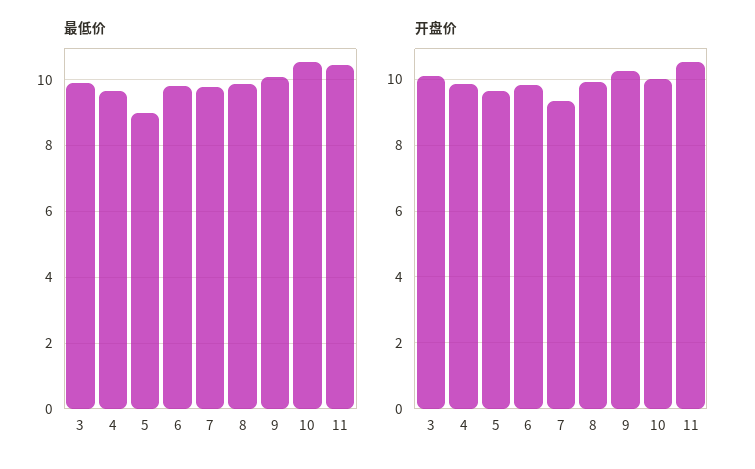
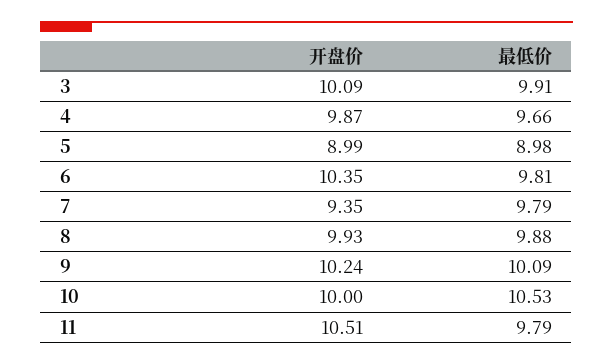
  {
    "最低价": {
      "3": 9.91,
      "4": 9.66,
      "5": 8.98,
      "6": 9.81,
      "7": 9.79,
      "8": 9.88,
      "9": 10.09,
      "10": 10.53,
-     "11": 10.4
+     "11": 9.79
    },
    "开盘价": {
      "3": 10.09,
      "4": 9.87,
-     "5": 9.6,
+     "5": 8.99,
-     "6": 9.8,
+     "6": 10.35,
      "7": 9.35,
      "8": 9.93,
      "9": 10.24,
      "10": 10,
      "11": 10.51
    }
  }

